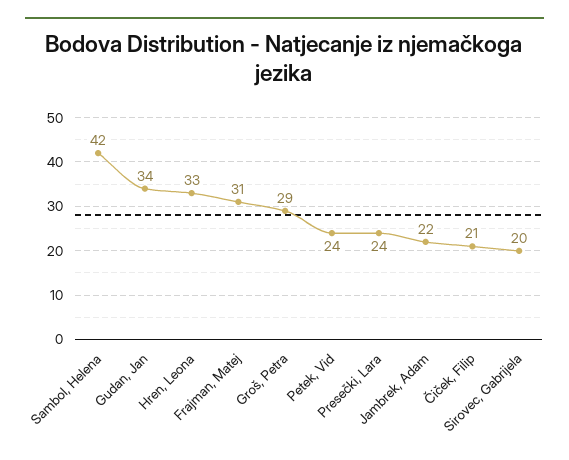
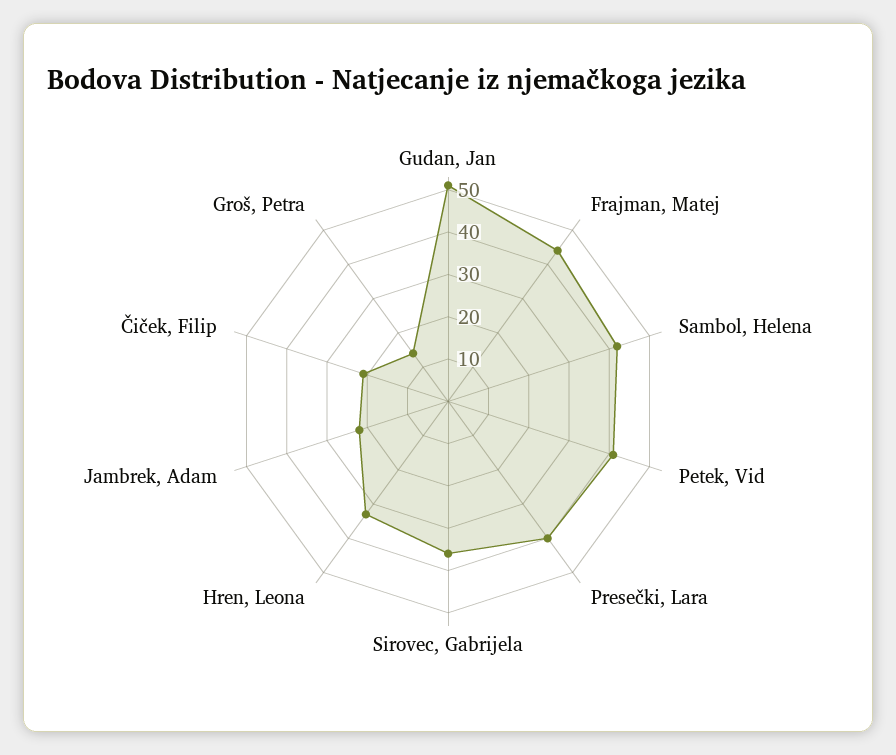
  {
    "Sambol, Helena": 42,
-   "Gudan, Jan": 34,
+   "Gudan, Jan": 50,
    "Hren, Leona": 33,
-   "Frajman, Matej": 31,
+   "Frajman, Matej": 45,
-   "Groš, Petra": 29,
+   "Groš, Petra": 15,
-   "Petek, Vid": 24,
+   "Petek, Vid": 40,
-   "Presečki, Lara": 24,
+   "Presečki, Lara": 40,
    "Jambrek, Adam": 22,
    "Čiček, Filip": 21,
-   "Sirovec, Gabrijela": 20
+   "Sirovec, Gabrijela": 35
  }

